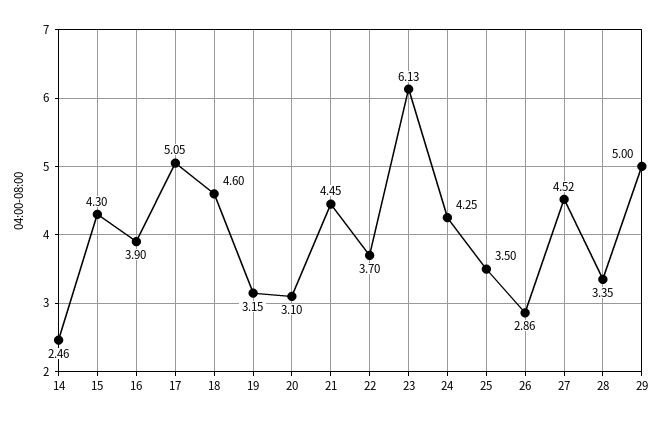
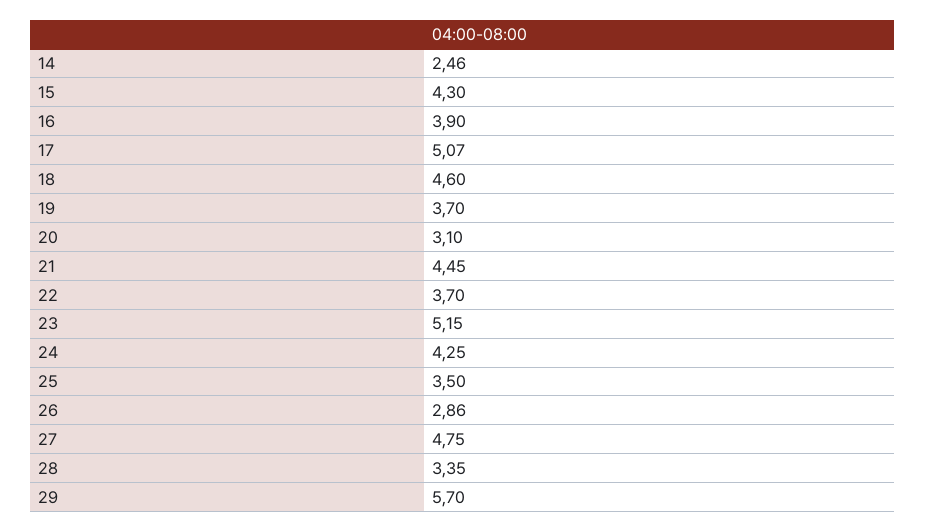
  {
    "14": 2.46,
    "15": 4.3,
    "16": 3.9,
-   "17": 5.05,
+   "17": 5.07,
    "18": 4.6,
-   "19": 3.15,
+   "19": 3.7,
    "20": 3.1,
    "21": 4.45,
    "22": 3.7,
-   "23": 6.13,
+   "23": 5.15,
    "24": 4.25,
    "25": 3.5,
    "26": 2.86,
-   "27": 4.52,
+   "27": 4.75,
    "28": 3.35,
-   "29": 5
+   "29": 5.7
  }

